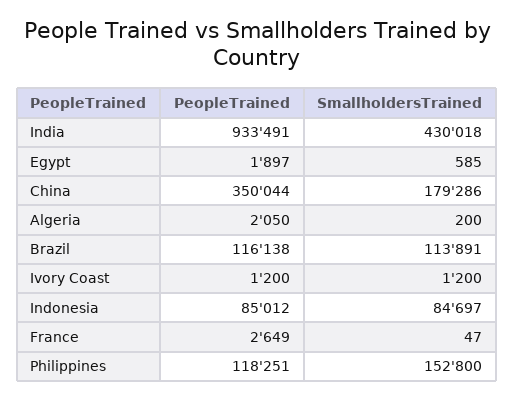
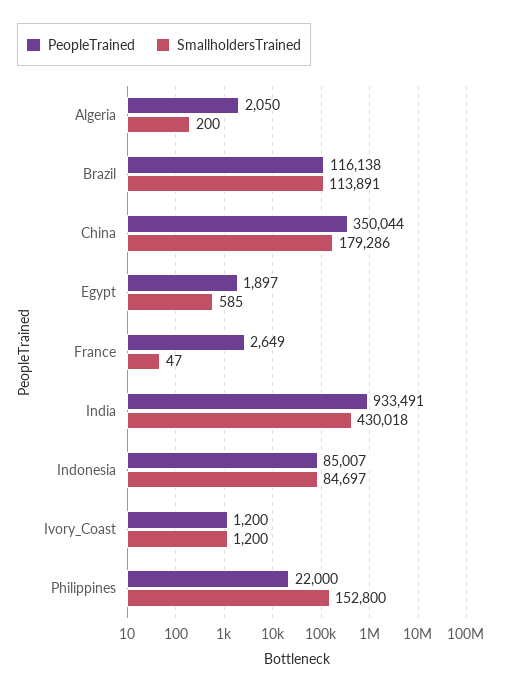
  {
    "PeopleTrained": {
      "India": 933491,
      "Egypt": 1897,
      "China": 350044,
      "Algeria": 2050,
      "Brazil": 116138,
      "Ivory Coast": 1200,
-     "Indonesia": 85012,
+     "Indonesia": 85007,
      "France": 2649,
-     "Philippines": 118251
+     "Philippines": 22000
    },
    "SmallholdersTrained": {
      "India": 430018,
      "Egypt": 585,
      "China": 179286,
      "Algeria": 200,
      "Brazil": 113891,
      "Ivory Coast": 1200,
      "Indonesia": 84697,
      "France": 47,
      "Philippines": 152800
    }
  }

